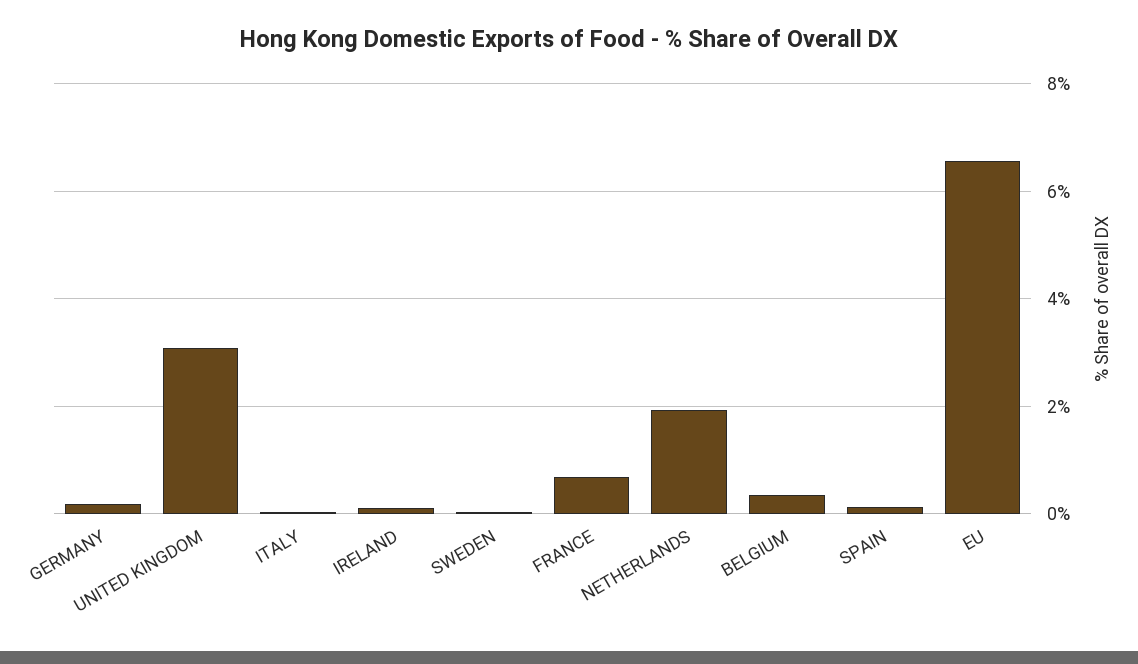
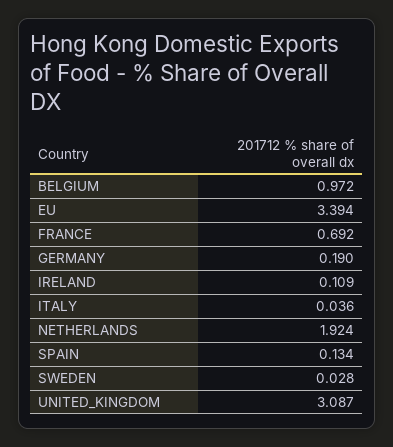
  {
    "GERMANY": 0.19,
    "UNITED KINGDOM": 3.087,
    "ITALY": 0.036,
    "IRELAND": 0.109,
    "SWEDEN": 0.028,
    "FRANCE": 0.692,
    "NETHERLANDS": 1.924,
-   "BELGIUM": 0.4,
+   "BELGIUM": 0.972,
    "SPAIN": 0.134,
-   "EU": 6.6
+   "EU": 3.394
  }

